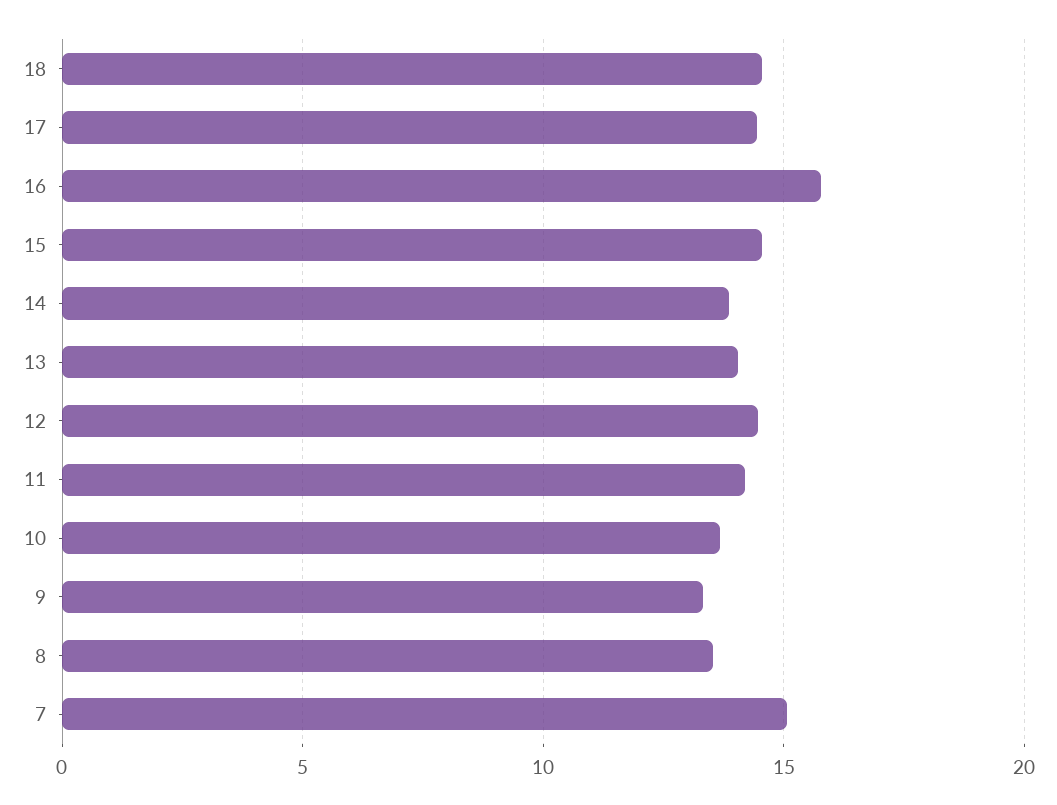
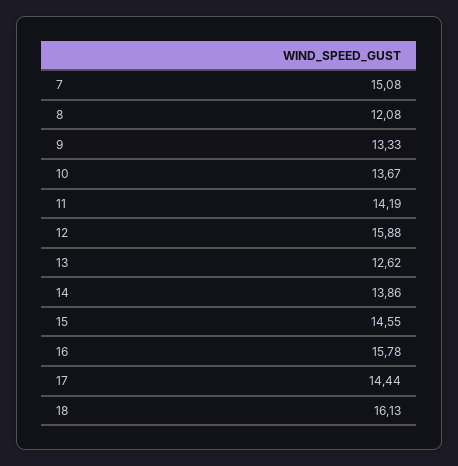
  {
-   "18": 14.5,
+   "18": 16.13,
    "17": 14.44,
    "16": 15.78,
    "15": 14.55,
    "14": 13.86,
-   "13": 14,
+   "13": 12.62,
-   "12": 14.5,
+   "12": 15.88,
    "11": 14.19,
    "10": 13.67,
    "9": 13.33,
-   "8": 13.5,
+   "8": 12.08,
    "7": 15.08
  }

